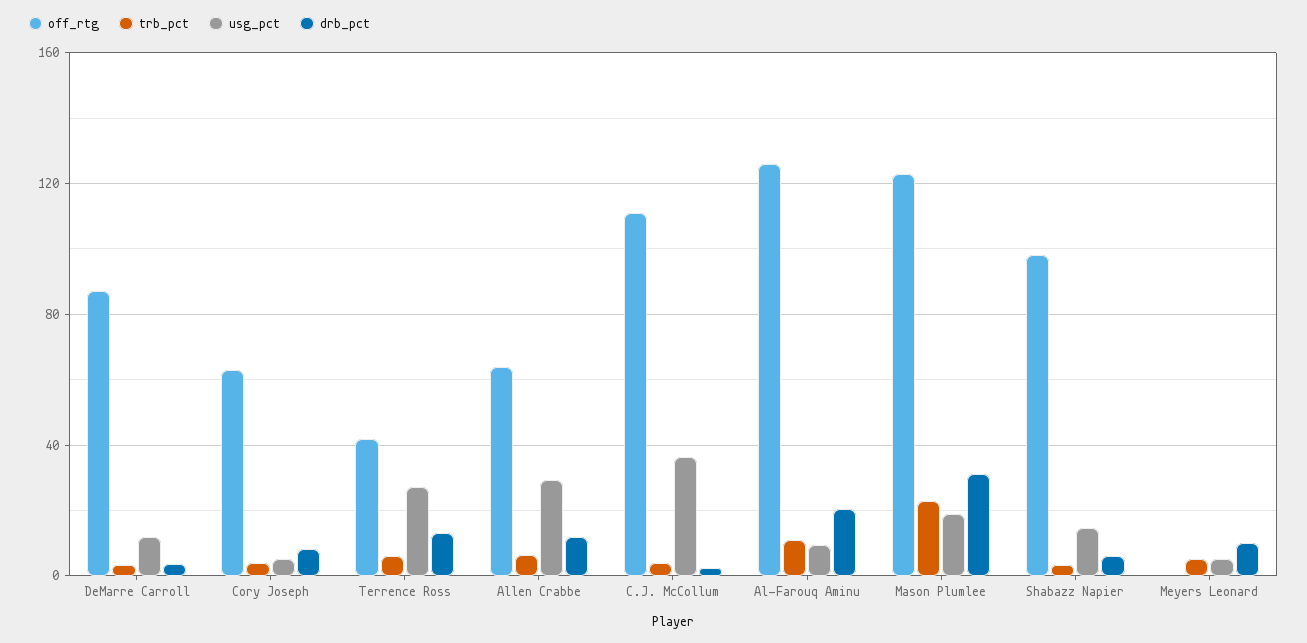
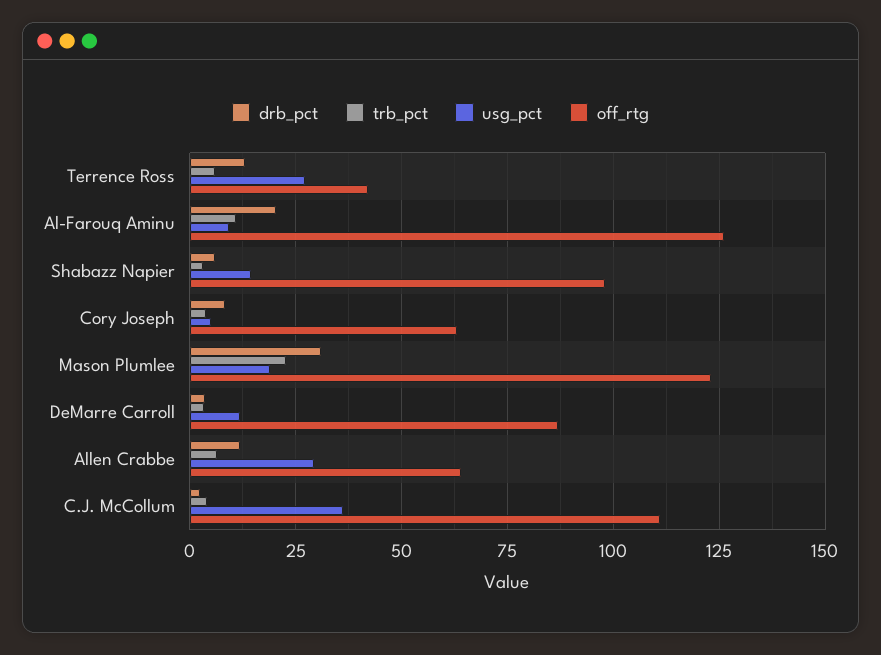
  {
    "off_rtg": {
      "DeMarre Carroll": 87.5,
      "Cory Joseph": 62.5,
      "Terrence Ross": 42.5,
      "Allen Crabbe": 65,
      "C.J. McCollum": 110,
      "Al-Farouq Aminu": 125,
      "Mason Plumlee": 122.5,
-     "Shabazz Napier": 97.5,
+     "Shabazz Napier": 97.5
-     "Meyers Leonard": 0
    },
    "trb_pct": {
      "DeMarre Carroll": 2.5,
      "Cory Joseph": 5,
      "Terrence Ross": 5,
      "Allen Crabbe": 7.5,
      "C.J. McCollum": 5,
      "Al-Farouq Aminu": 10,
      "Mason Plumlee": 22.5,
-     "Shabazz Napier": 2.5,
+     "Shabazz Napier": 2.5
-     "Meyers Leonard": 5
    },
    "usg_pct": {
      "DeMarre Carroll": 12.5,
      "Cory Joseph": 5,
      "Terrence Ross": 27.5,
      "Allen Crabbe": 30,
      "C.J. McCollum": 37.5,
      "Al-Farouq Aminu": 10,
      "Mason Plumlee": 20,
-     "Shabazz Napier": 15,
+     "Shabazz Napier": 15
-     "Meyers Leonard": 5
    },
    "drb_pct": {
      "DeMarre Carroll": 2.5,
      "Cory Joseph": 7.5,
      "Terrence Ross": 12.5,
      "Allen Crabbe": 12.5,
      "C.J. McCollum": 2.5,
      "Al-Farouq Aminu": 20,
      "Mason Plumlee": 30,
-     "Shabazz Napier": 5,
+     "Shabazz Napier": 5
-     "Meyers Leonard": 10
    }
  }

